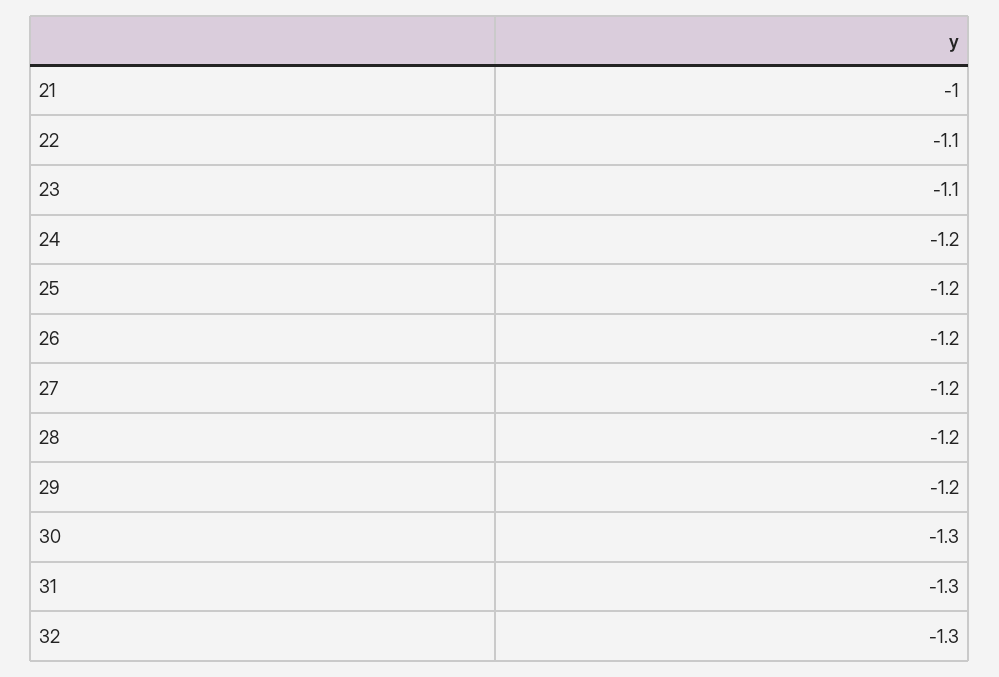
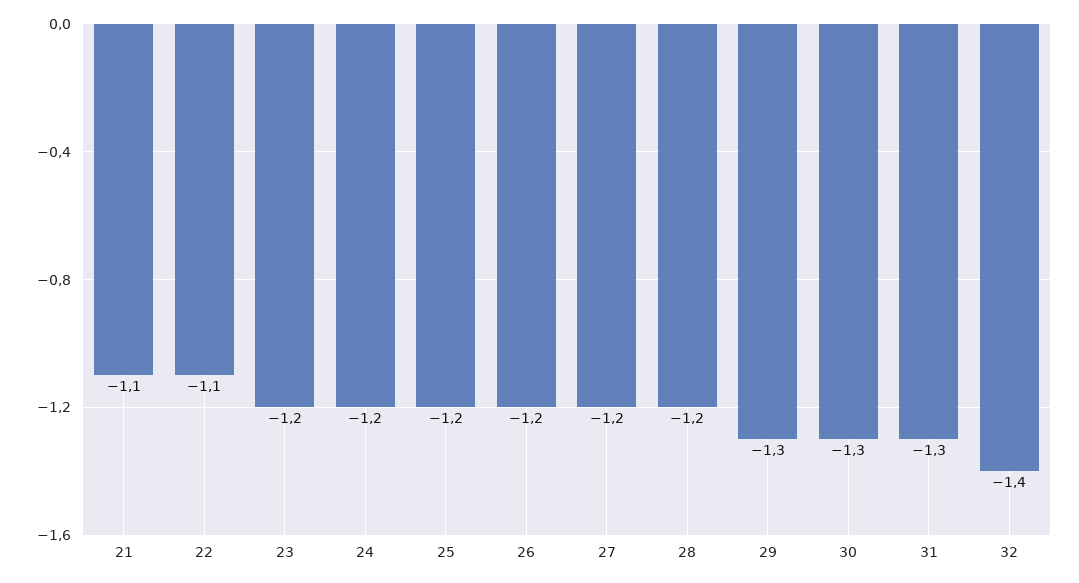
  {
-   "21": -1,
+   "21": -1.1,
    "22": -1.1,
-   "23": -1.1,
+   "23": -1.2,
    "24": -1.2,
    "25": -1.2,
    "26": -1.2,
    "27": -1.2,
    "28": -1.2,
-   "29": -1.2,
+   "29": -1.3,
    "30": -1.3,
    "31": -1.3,
-   "32": -1.3
+   "32": -1.4
  }

